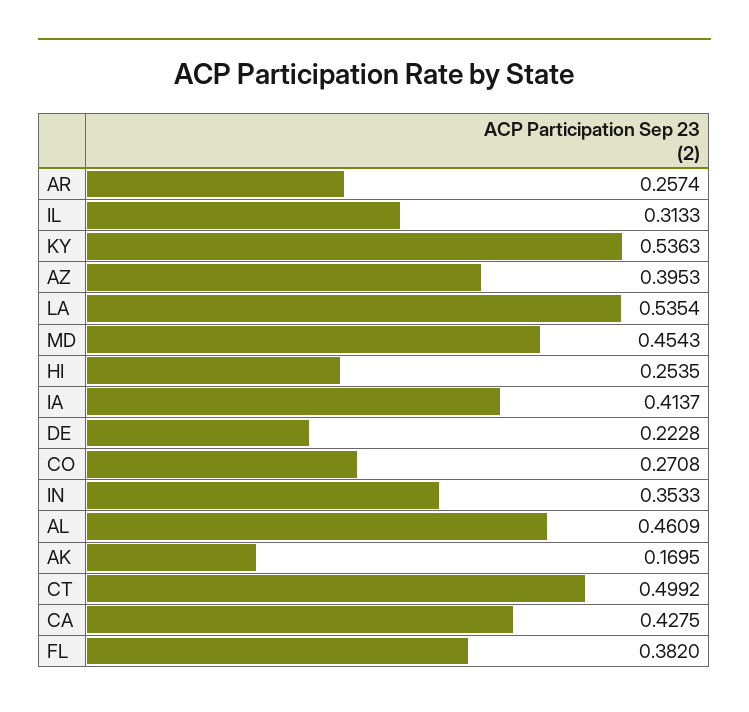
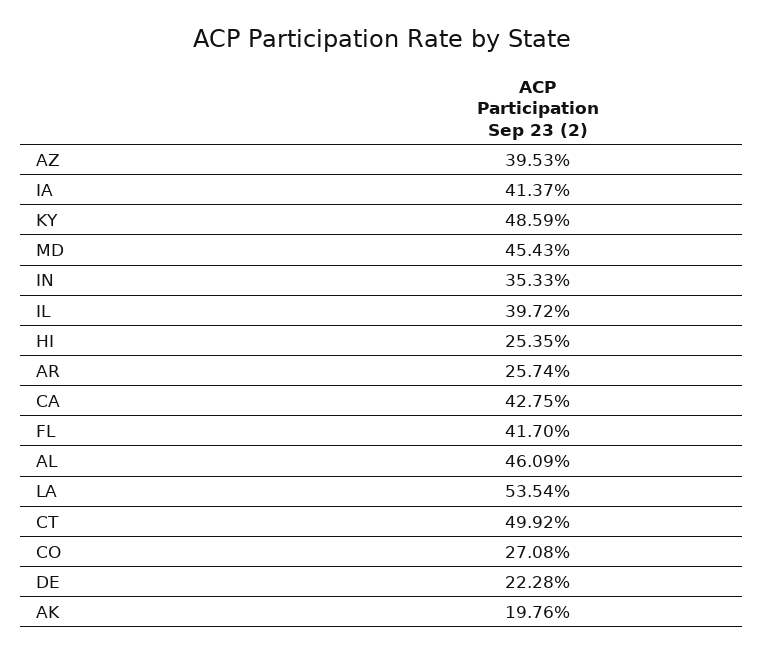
  {
    "AR": 0.2574,
-   "IL": 0.3133,
+   "IL": 0.3972,
-   "KY": 0.5363,
+   "KY": 0.4859,
    "AZ": 0.3953,
    "LA": 0.5354,
    "MD": 0.4543,
    "HI": 0.2535,
    "IA": 0.4137,
    "DE": 0.2228,
    "CO": 0.2708,
    "IN": 0.3533,
    "AL": 0.4609,
-   "AK": 0.1695,
+   "AK": 0.1976,
    "CT": 0.4992,
    "CA": 0.4275,
-   "FL": 0.382
+   "FL": 0.417
  }

